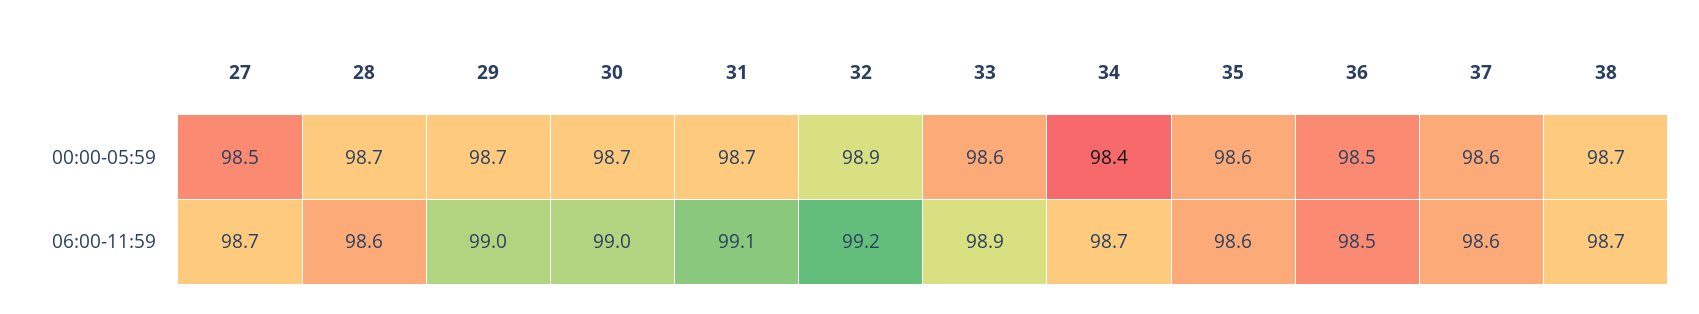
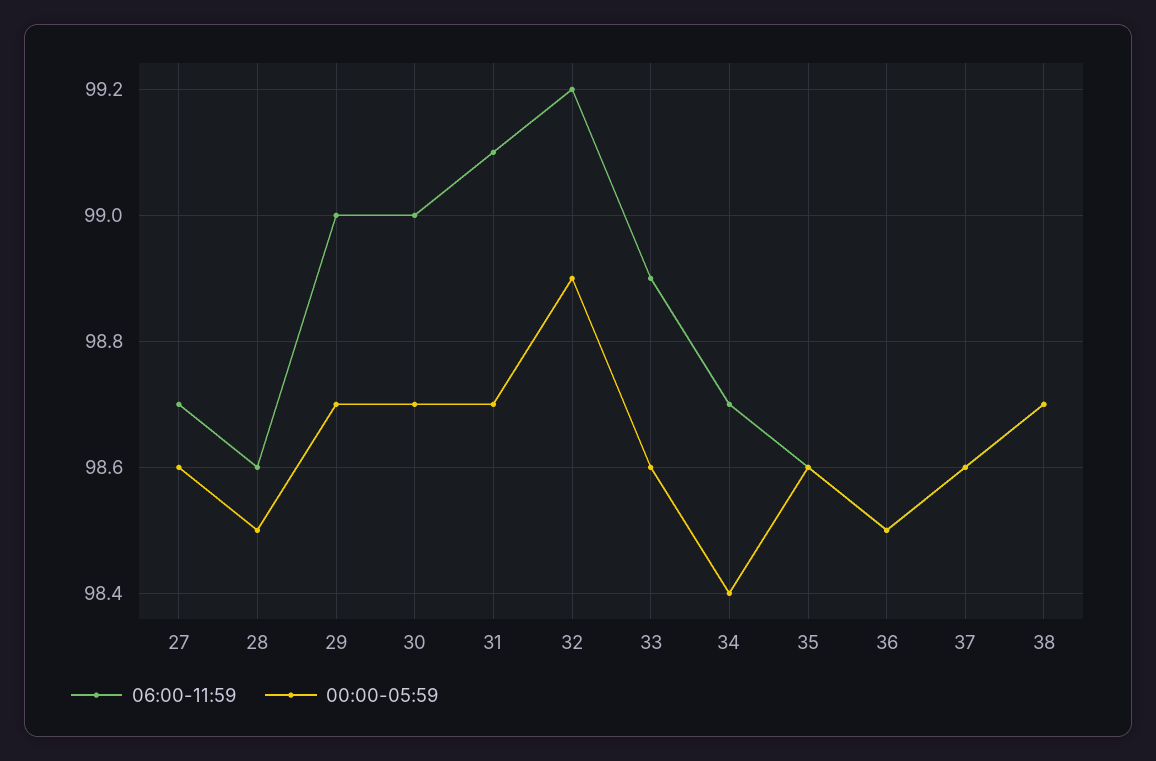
  {
    "00:00-05:59": {
-     "27": 98.5,
+     "27": 98.6,
-     "28": 98.7,
+     "28": 98.5,
      "29": 98.7,
      "30": 98.7,
      "31": 98.7,
      "32": 98.9,
      "33": 98.6,
      "34": 98.4,
      "35": 98.6,
      "36": 98.5,
      "37": 98.6,
      "38": 98.7
    },
    "06:00-11:59": {
      "27": 98.7,
      "28": 98.6,
      "29": 99,
      "30": 99,
      "31": 99.1,
      "32": 99.2,
      "33": 98.9,
      "34": 98.7,
      "35": 98.6,
      "36": 98.5,
      "37": 98.6,
      "38": 98.7
    }
  }

